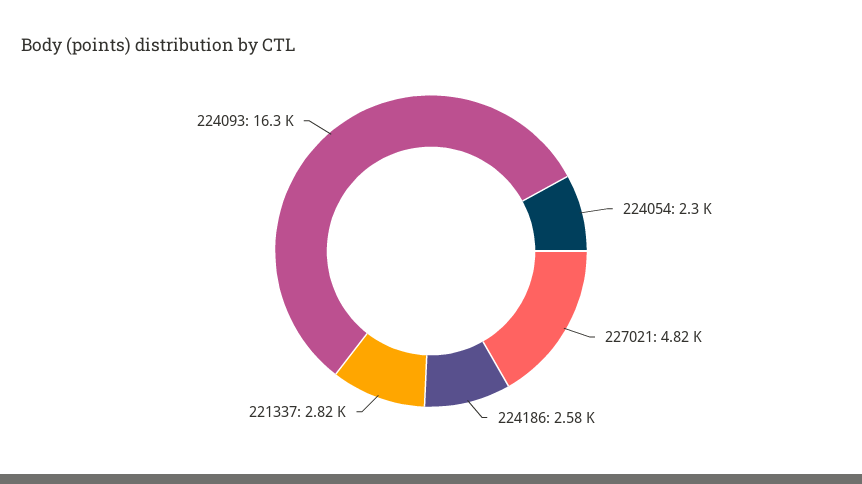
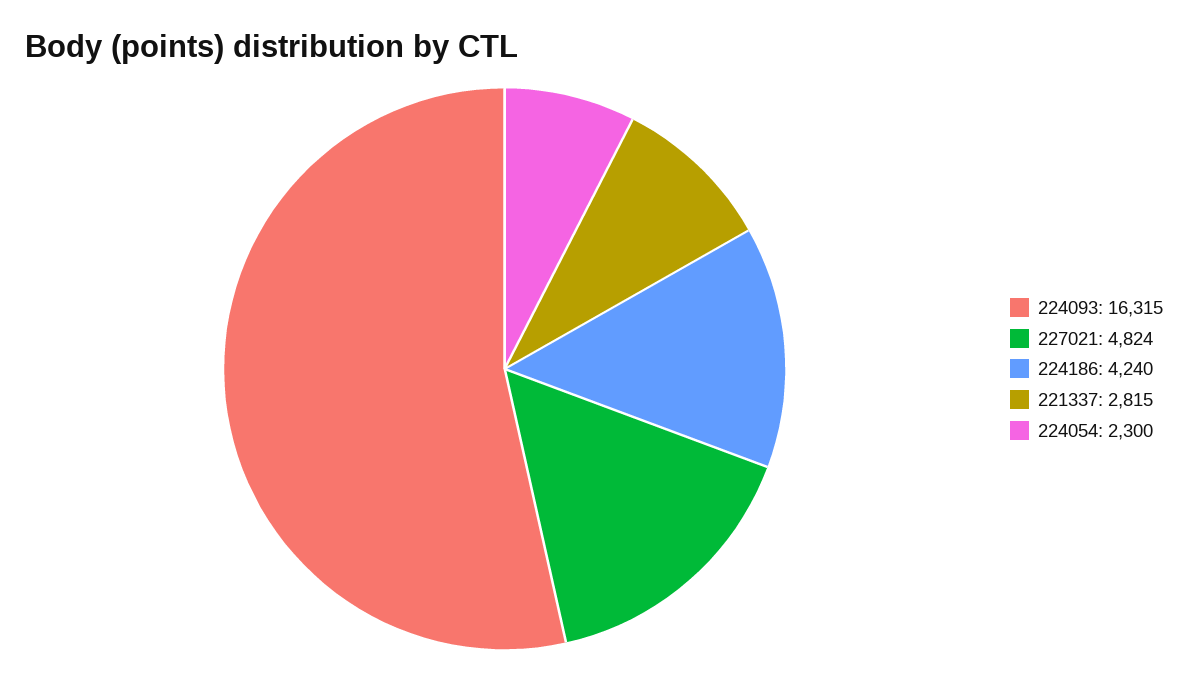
  {
    "224054": 2300,
    "227021": 4824,
-   "224186": 2580,
+   "224186": 4240,
    "221337": 2815,
    "224093": 16315
  }

